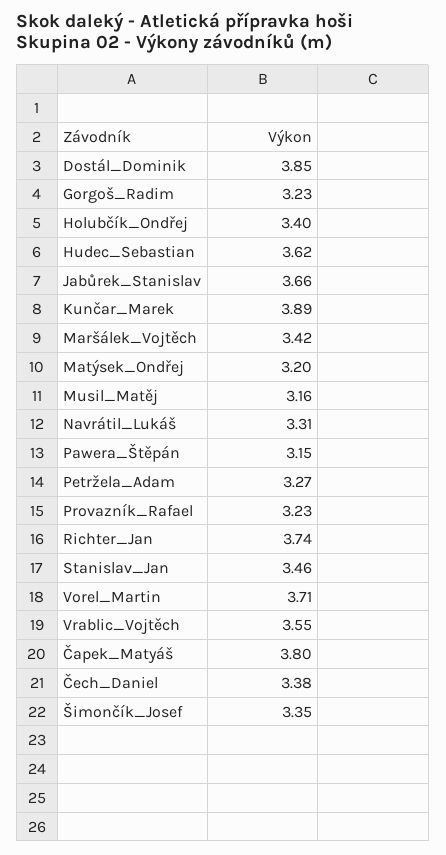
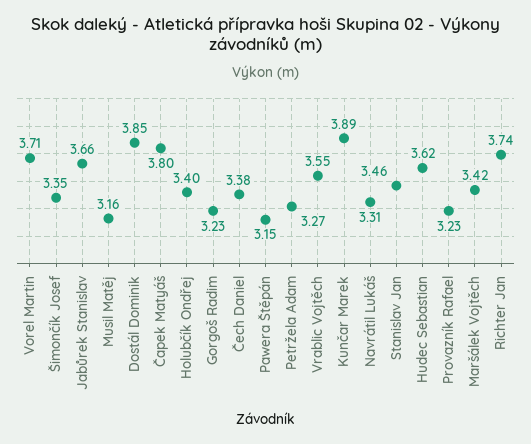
  {
    "Dostál_Dominik": 3.85,
    "Gorgoš_Radim": 3.23,
    "Holubčík_Ondřej": 3.4,
    "Hudec_Sebastian": 3.62,
    "Jabůrek_Stanislav": 3.66,
    "Kunčar_Marek": 3.89,
    "Maršálek_Vojtěch": 3.42,
-   "Matýsek_Ondřej": 3.2,
    "Musil_Matěj": 3.16,
    "Navrátil_Lukáš": 3.31,
    "Pawera_Štěpán": 3.15,
    "Petržela_Adam": 3.27,
    "Provazník_Rafael": 3.23,
    "Richter_Jan": 3.74,
    "Stanislav_Jan": 3.46,
    "Vorel_Martin": 3.71,
    "Vrablic_Vojtěch": 3.55,
    "Čapek_Matyáš": 3.8,
    "Čech_Daniel": 3.38,
    "Šimončík_Josef": 3.35
  }

